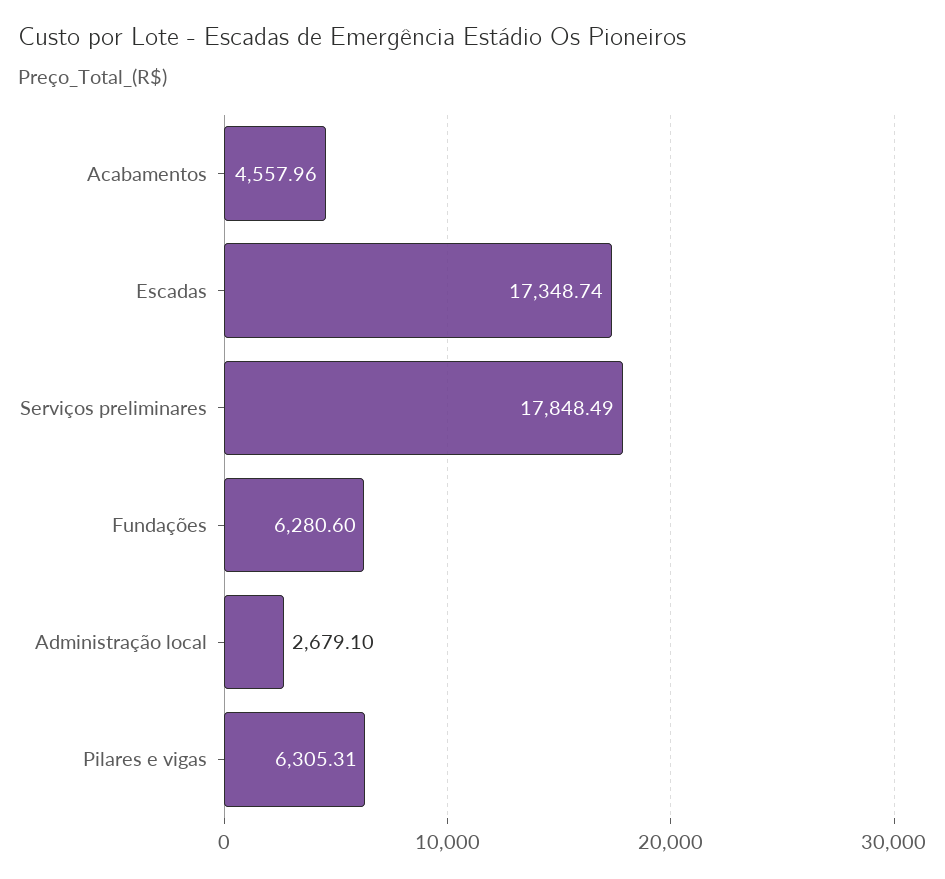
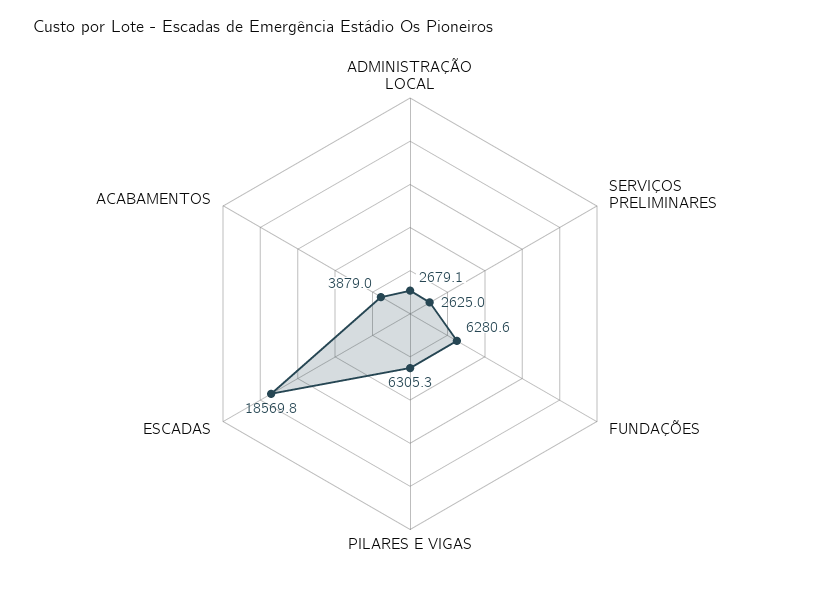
  {
-   "Acabamentos": 4557.96,
+   "Acabamentos": 3879,
-   "Escadas": 17348.74,
+   "Escadas": 18569.8,
-   "Serviços preliminares": 17848.49,
+   "Serviços preliminares": 2625,
    "Fundações": 6280.6,
    "Administração local": 2679.1,
    "Pilares e vigas": 6305.31
  }

